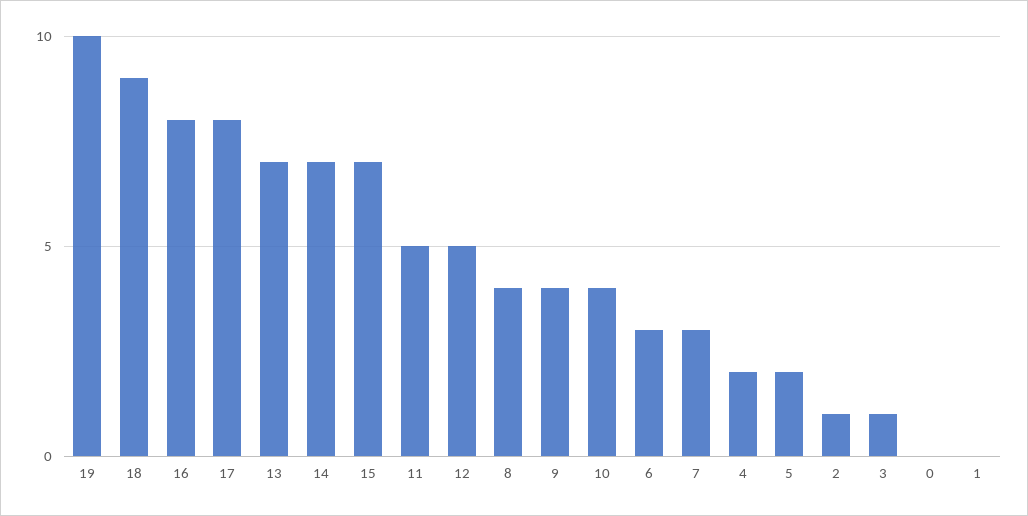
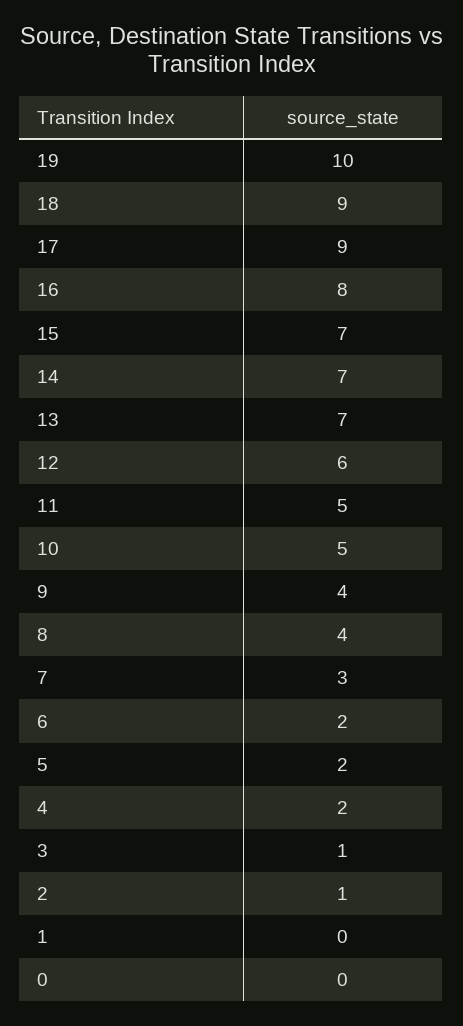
  {
    "19": 10,
    "18": 9,
    "16": 8,
-   "17": 8,
+   "17": 9,
    "13": 7,
    "14": 7,
    "15": 7,
    "11": 5,
-   "12": 5,
+   "12": 6,
    "8": 4,
    "9": 4,
-   "10": 4,
+   "10": 5,
-   "6": 3,
+   "6": 2,
    "7": 3,
    "4": 2,
    "5": 2,
    "2": 1,
    "3": 1,
    "0": 0,
    "1": 0
  }

